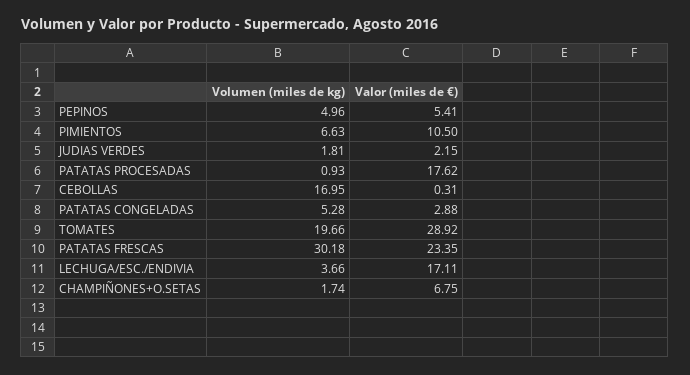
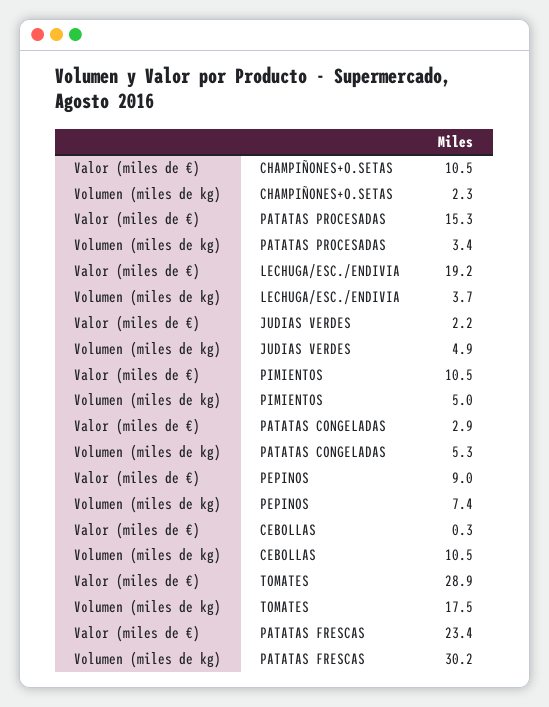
  {
    "Volumen (miles de kg)": {
-     "PEPINOS": 4.96,
+     "PEPINOS": 7.4,
-     "PIMIENTOS": 6.63,
+     "PIMIENTOS": 5,
-     "JUDIAS VERDES": 1.81,
+     "JUDIAS VERDES": 4.9,
-     "PATATAS PROCESADAS": 0.93,
+     "PATATAS PROCESADAS": 3.4,
-     "CEBOLLAS": 16.95,
+     "CEBOLLAS": 10.5,
      "PATATAS CONGELADAS": 5.28,
-     "TOMATES": 19.66,
+     "TOMATES": 17.5,
      "PATATAS FRESCAS": 30.18,
      "LECHUGA/ESC./ENDIVIA": 3.66,
-     "CHAMPIÑONES+O.SETAS": 1.74
+     "CHAMPIÑONES+O.SETAS": 2.3
    },
    "Valor (miles de €)": {
-     "PEPINOS": 5.41,
+     "PEPINOS": 9,
      "PIMIENTOS": 10.5,
      "JUDIAS VERDES": 2.15,
-     "PATATAS PROCESADAS": 17.62,
+     "PATATAS PROCESADAS": 15.3,
      "CEBOLLAS": 0.31,
      "PATATAS CONGELADAS": 2.88,
      "TOMATES": 28.92,
      "PATATAS FRESCAS": 23.35,
-     "LECHUGA/ESC./ENDIVIA": 17.11,
+     "LECHUGA/ESC./ENDIVIA": 19.2,
-     "CHAMPIÑONES+O.SETAS": 6.75
+     "CHAMPIÑONES+O.SETAS": 10.5
    }
  }

